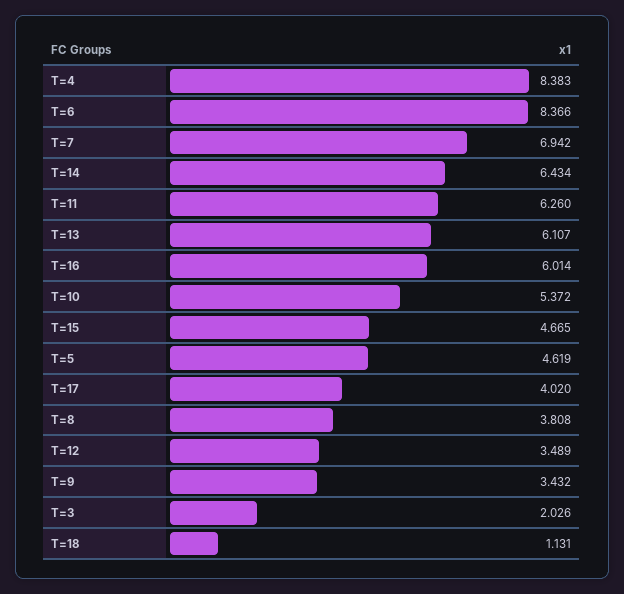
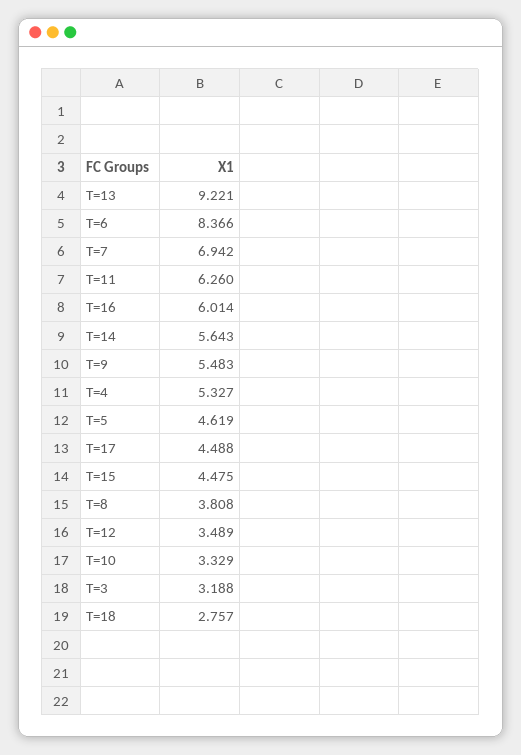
  {
-   "T=4": 8.383,
+   "T=4": 5.327,
    "T=6": 8.366,
    "T=7": 6.942,
-   "T=14": 6.434,
+   "T=14": 5.643,
    "T=11": 6.26,
-   "T=13": 6.107,
+   "T=13": 9.221,
    "T=16": 6.014,
-   "T=10": 5.372,
+   "T=10": 3.329,
-   "T=15": 4.665,
+   "T=15": 4.475,
    "T=5": 4.619,
-   "T=17": 4.02,
+   "T=17": 4.488,
    "T=8": 3.808,
    "T=12": 3.489,
-   "T=9": 3.432,
+   "T=9": 5.483,
-   "T=3": 2.026,
+   "T=3": 3.188,
-   "T=18": 1.131
+   "T=18": 2.757
  }

